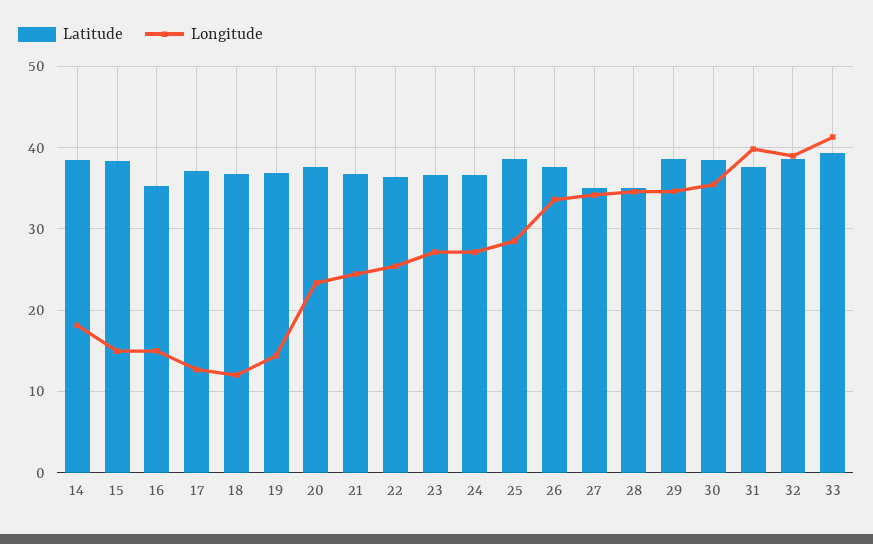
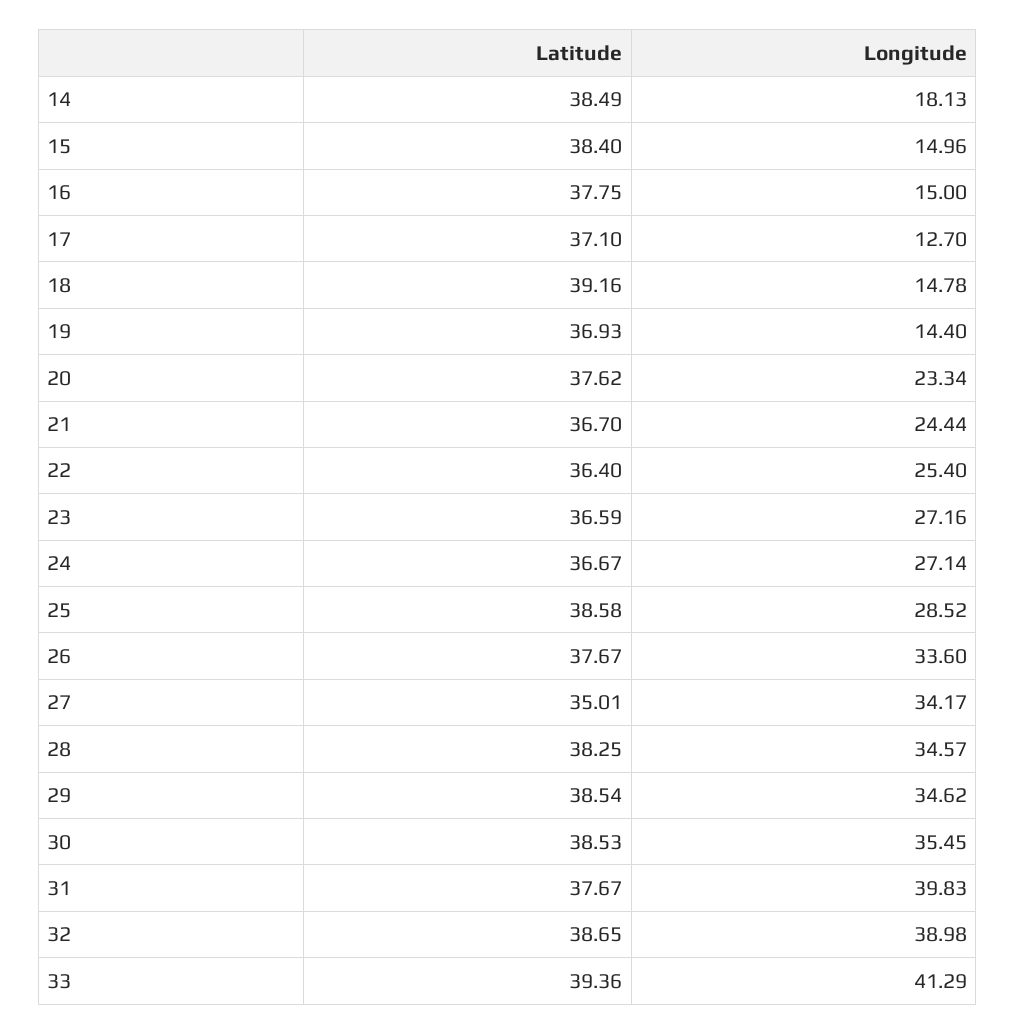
  {
    "Latitude": {
      "14": 38.49,
      "15": 38.4,
-     "16": 35,
+     "16": 37.75,
      "17": 37.1,
-     "18": 37,
+     "18": 39.16,
      "19": 36.93,
      "20": 37.62,
      "21": 36.7,
      "22": 36.4,
      "23": 36.59,
      "24": 36.67,
      "25": 38.58,
      "26": 37.67,
      "27": 35.01,
-     "28": 35,
+     "28": 38.25,
      "29": 38.54,
      "30": 38.53,
      "31": 37.67,
      "32": 38.65,
      "33": 39.36
    },
    "Longitude": {
      "14": 18.13,
      "15": 14.96,
      "16": 15,
      "17": 12.7,
-     "18": 12,
+     "18": 14.78,
      "19": 14.4,
      "20": 23.34,
      "21": 24.44,
      "22": 25.4,
      "23": 27.16,
      "24": 27.14,
      "25": 28.52,
      "26": 33.6,
      "27": 34.17,
      "28": 34.57,
      "29": 34.62,
      "30": 35.45,
      "31": 39.83,
      "32": 38.98,
      "33": 41.29
    }
  }

